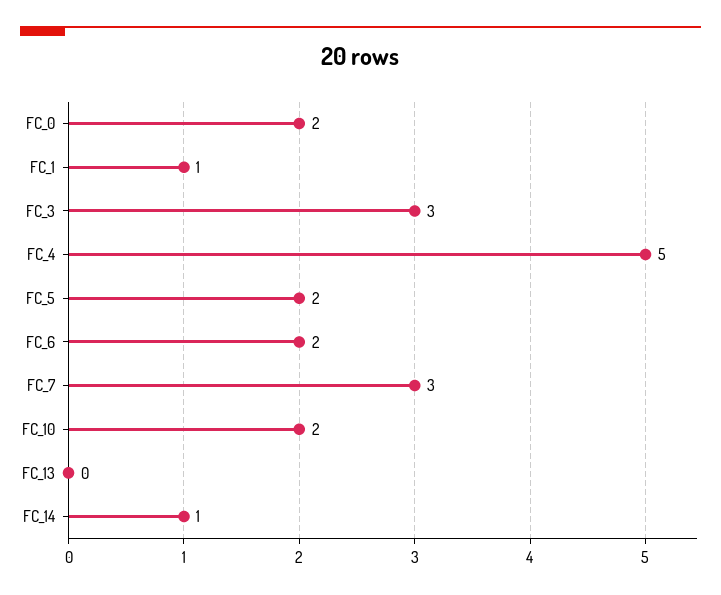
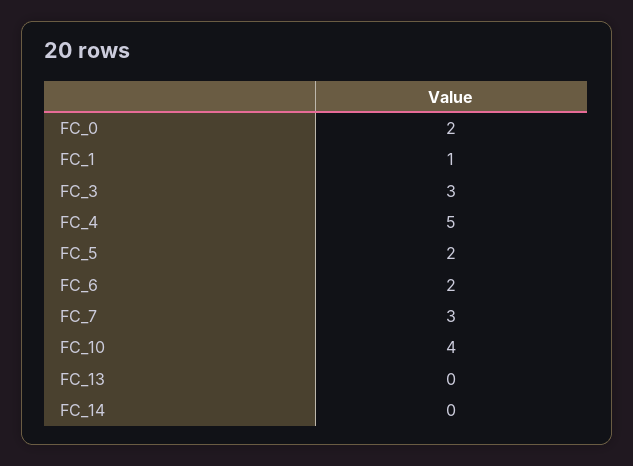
  {
    "FC_0": 2,
    "FC_1": 1,
    "FC_3": 3,
    "FC_4": 5,
    "FC_5": 2,
    "FC_6": 2,
    "FC_7": 3,
-   "FC_10": 2,
+   "FC_10": 4,
    "FC_13": 0,
-   "FC_14": 1
+   "FC_14": 0
  }

